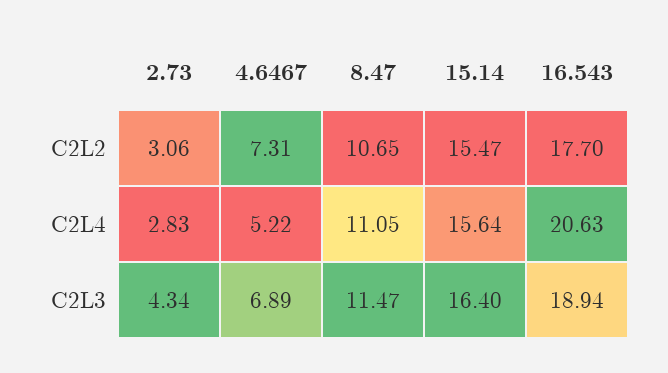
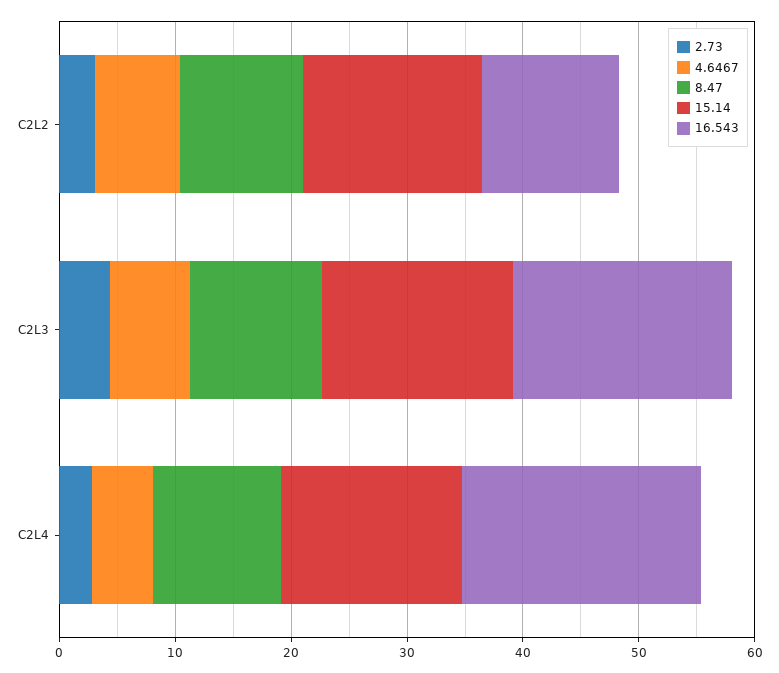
  {
    "2.73": {
      "C2L2": 3.06,
      "C2L4": 2.83,
      "C2L3": 4.34
    },
    "4.6467": {
      "C2L2": 7.31,
      "C2L4": 5.22,
      "C2L3": 6.89
    },
    "8.47": {
      "C2L2": 10.65,
      "C2L4": 11.05,
      "C2L3": 11.47
    },
    "15.14": {
      "C2L2": 15.47,
      "C2L4": 15.64,
      "C2L3": 16.4
    },
    "16.543": {
-     "C2L2": 17.7,
+     "C2L2": 12,
      "C2L4": 20.63,
      "C2L3": 18.94
    }
  }

